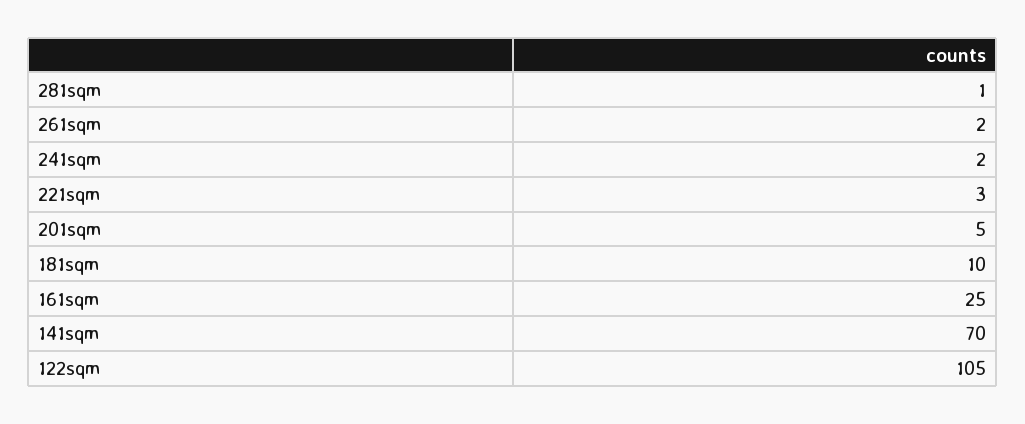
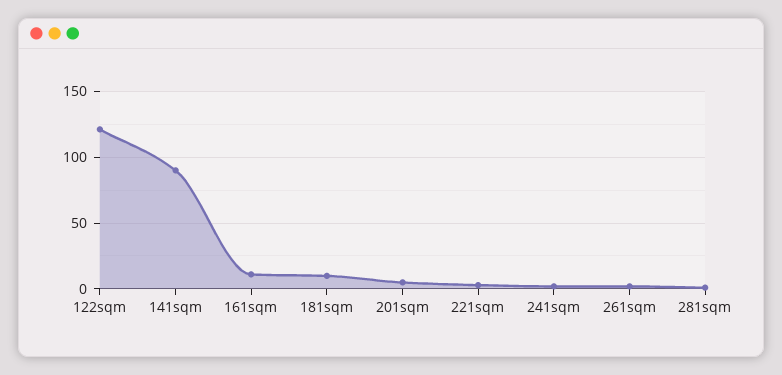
  {
    "281sqm": 1,
    "261sqm": 2,
    "241sqm": 2,
    "221sqm": 3,
    "201sqm": 5,
    "181sqm": 10,
-   "161sqm": 25,
+   "161sqm": 10,
-   "141sqm": 70,
+   "141sqm": 90,
-   "122sqm": 105
+   "122sqm": 120
  }

